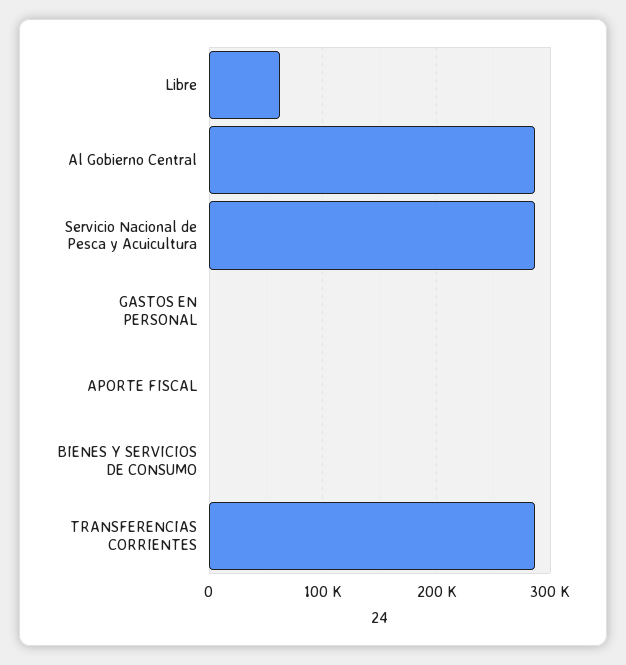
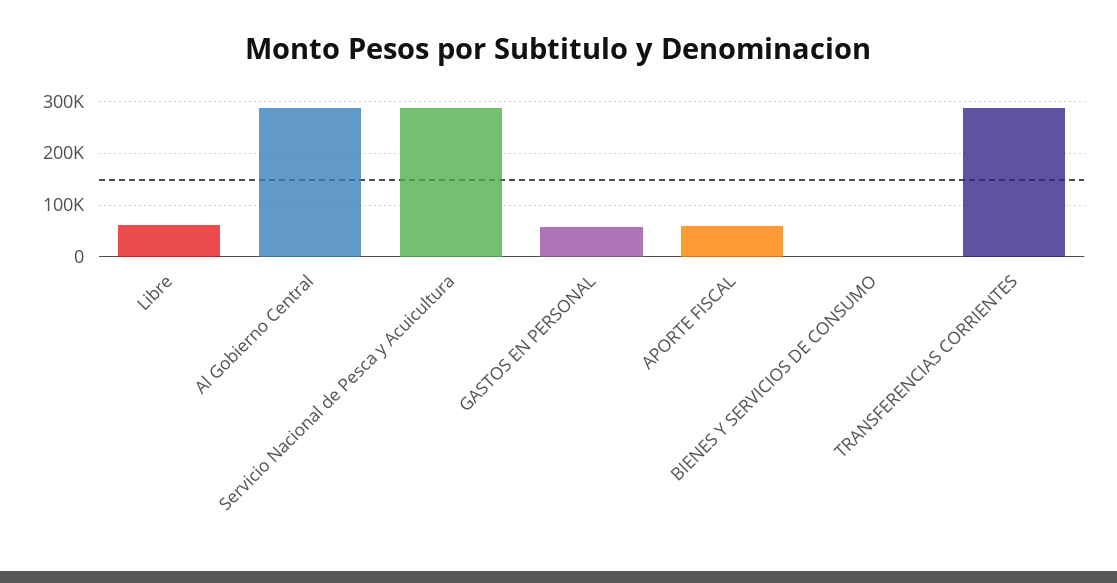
  {
    "Libre": 60000,
    "Al Gobierno Central": 290000,
    "Servicio Nacional de Pesca y Acuicultura": 290000,
-   "GASTOS EN PERSONAL": 0,
+   "GASTOS EN PERSONAL": 60000,
-   "APORTE FISCAL": 0,
+   "APORTE FISCAL": 60000,
    "BIENES Y SERVICIOS DE CONSUMO": 0,
    "TRANSFERENCIAS CORRIENTES": 290000
  }

